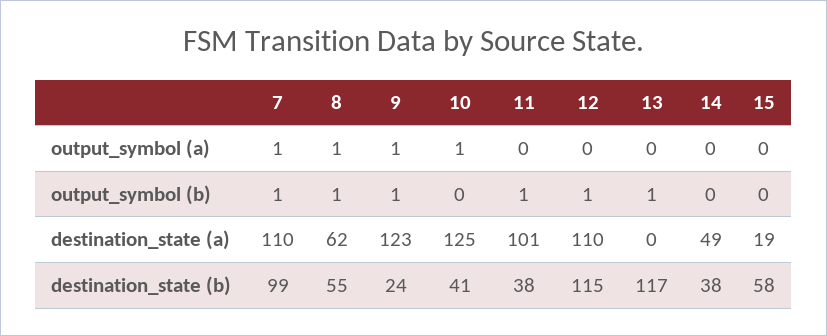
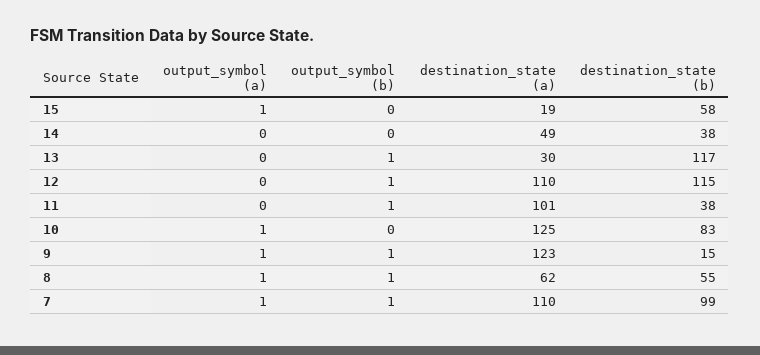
  {
    "7": {
      "output_symbol (a)": 1,
      "output_symbol (b)": 1,
      "destination_state (a)": 110,
      "destination_state (b)": 99
    },
    "8": {
      "output_symbol (a)": 1,
      "output_symbol (b)": 1,
      "destination_state (a)": 62,
      "destination_state (b)": 55
    },
    "9": {
      "output_symbol (a)": 1,
      "output_symbol (b)": 1,
      "destination_state (a)": 123,
-     "destination_state (b)": 24
+     "destination_state (b)": 15
    },
    "10": {
      "output_symbol (a)": 1,
      "output_symbol (b)": 0,
      "destination_state (a)": 125,
-     "destination_state (b)": 41
+     "destination_state (b)": 83
    },
    "11": {
      "output_symbol (a)": 0,
      "output_symbol (b)": 1,
      "destination_state (a)": 101,
      "destination_state (b)": 38
    },
    "12": {
      "output_symbol (a)": 0,
      "output_symbol (b)": 1,
      "destination_state (a)": 110,
      "destination_state (b)": 115
    },
    "13": {
      "output_symbol (a)": 0,
      "output_symbol (b)": 1,
-     "destination_state (a)": 0,
+     "destination_state (a)": 30,
      "destination_state (b)": 117
    },
    "14": {
      "output_symbol (a)": 0,
      "output_symbol (b)": 0,
      "destination_state (a)": 49,
      "destination_state (b)": 38
    },
    "15": {
-     "output_symbol (a)": 0,
+     "output_symbol (a)": 1,
      "output_symbol (b)": 0,
      "destination_state (a)": 19,
      "destination_state (b)": 58
    }
  }

